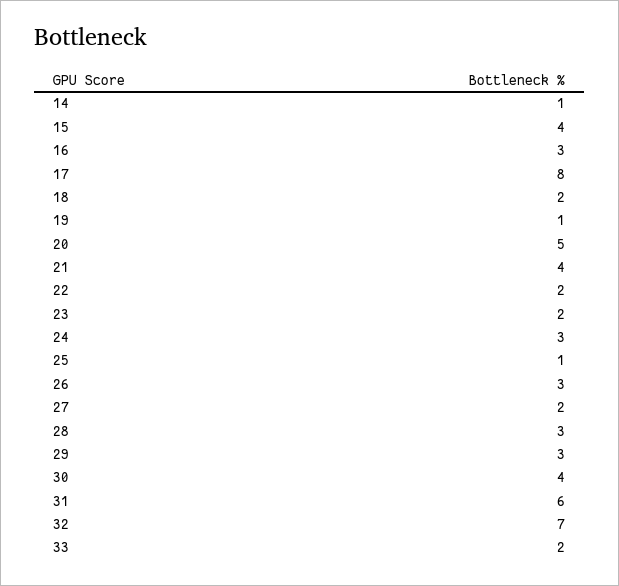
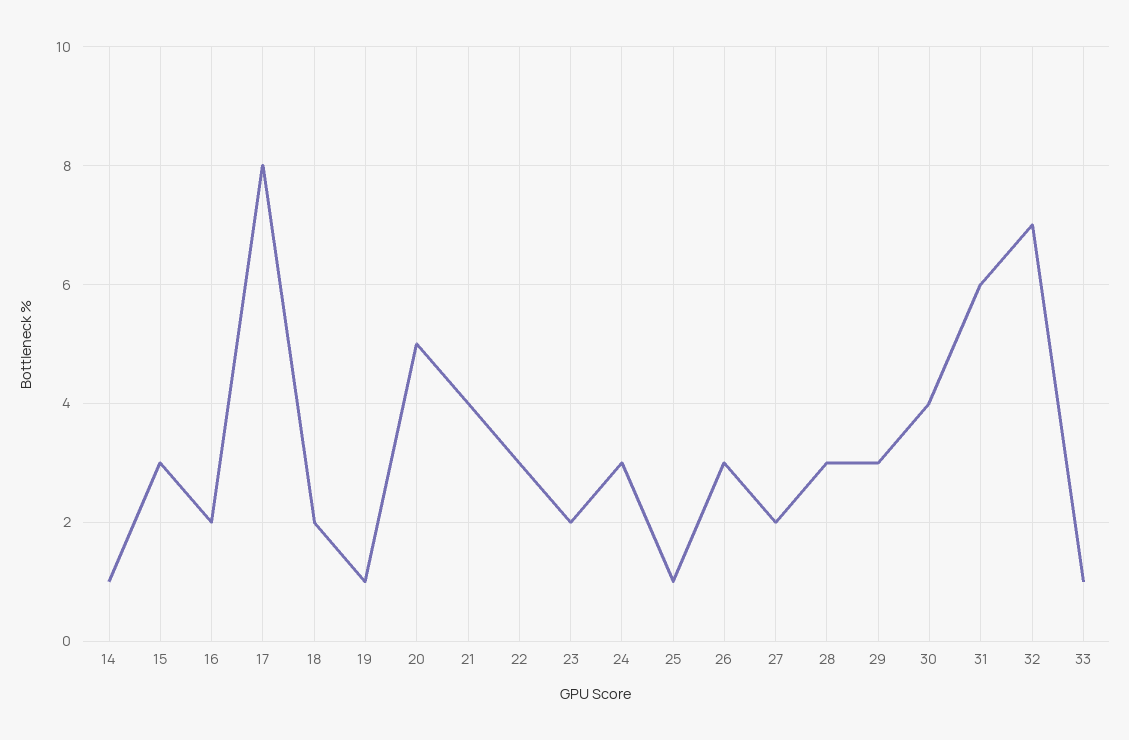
  {
    "14": 1,
-   "15": 4,
+   "15": 3,
-   "16": 3,
+   "16": 2,
    "17": 8,
    "18": 2,
    "19": 1,
    "20": 5,
    "21": 4,
-   "22": 2,
+   "22": 3,
    "23": 2,
    "24": 3,
    "25": 1,
    "26": 3,
    "27": 2,
    "28": 3,
    "29": 3,
    "30": 4,
    "31": 6,
    "32": 7,
-   "33": 2
+   "33": 1
  }

